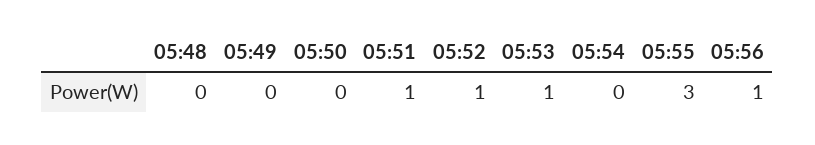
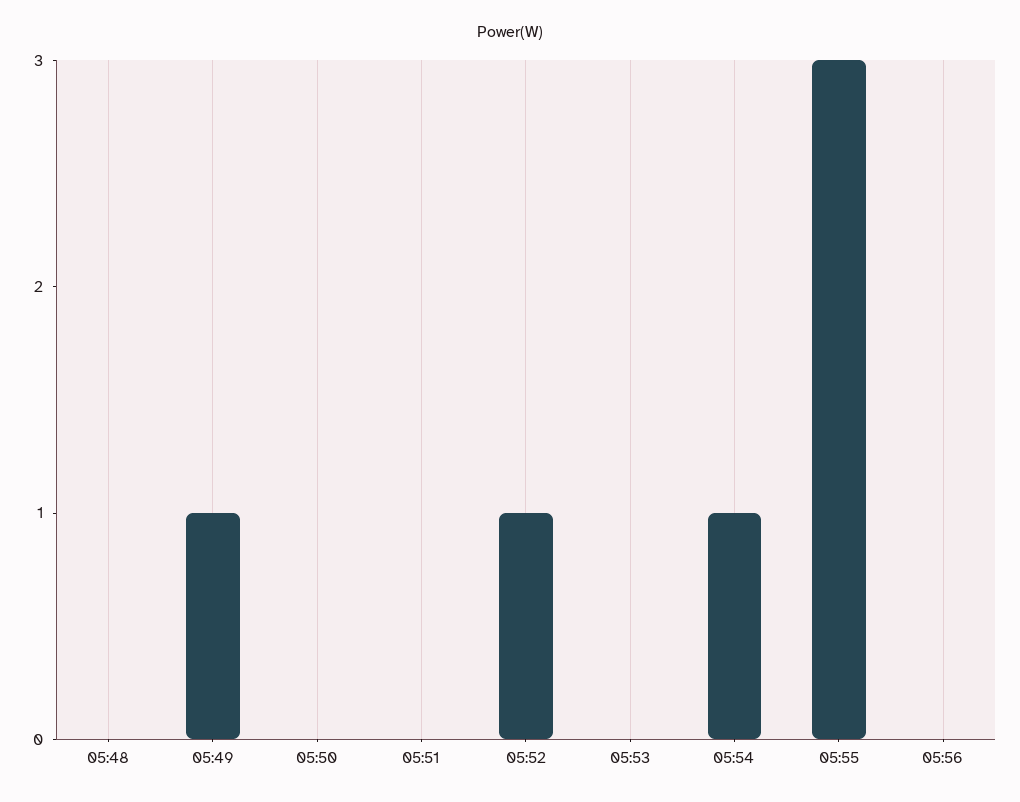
  {
    "05:48": 0,
-   "05:49": 0,
+   "05:49": 1,
    "05:50": 0,
-   "05:51": 1,
+   "05:51": 0,
    "05:52": 1,
-   "05:53": 1,
+   "05:53": 0,
-   "05:54": 0,
+   "05:54": 1,
    "05:55": 3,
-   "05:56": 1
+   "05:56": 0
  }

